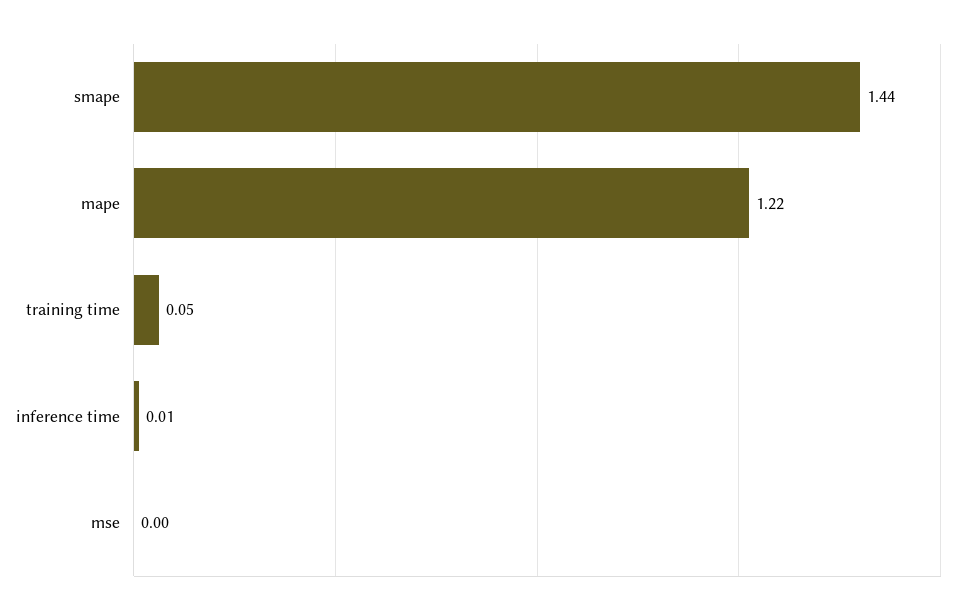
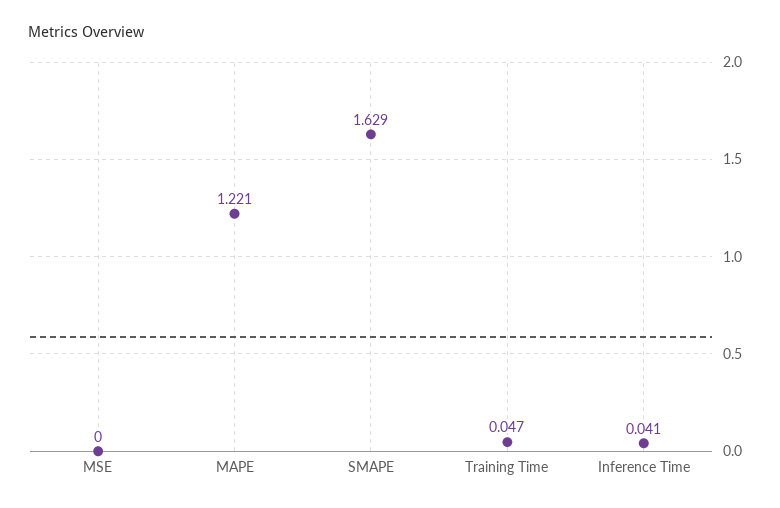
  {
-   "smape": 1.44,
+   "smape": 1.629,
    "mape": 1.221,
    "training time": 0.047,
-   "inference time": 0.01,
+   "inference time": 0.041,
    "mse": 0
  }

